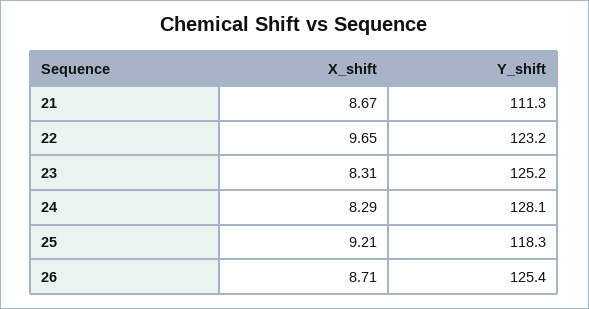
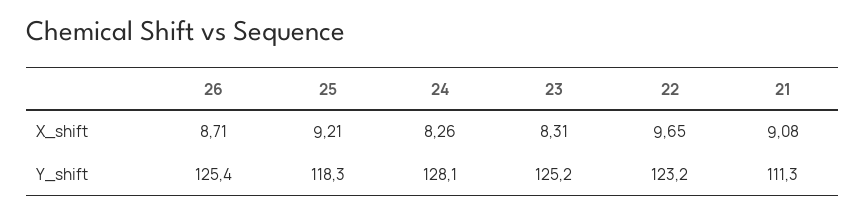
  {
    "X_shift": {
-     "21": 8.67,
+     "21": 9.08,
      "22": 9.65,
      "23": 8.31,
-     "24": 8.29,
+     "24": 8.26,
      "25": 9.21,
      "26": 8.71
    },
    "Y_shift": {
      "21": 111.3,
      "22": 123.2,
      "23": 125.2,
      "24": 128.1,
      "25": 118.3,
      "26": 125.4
    }
  }

